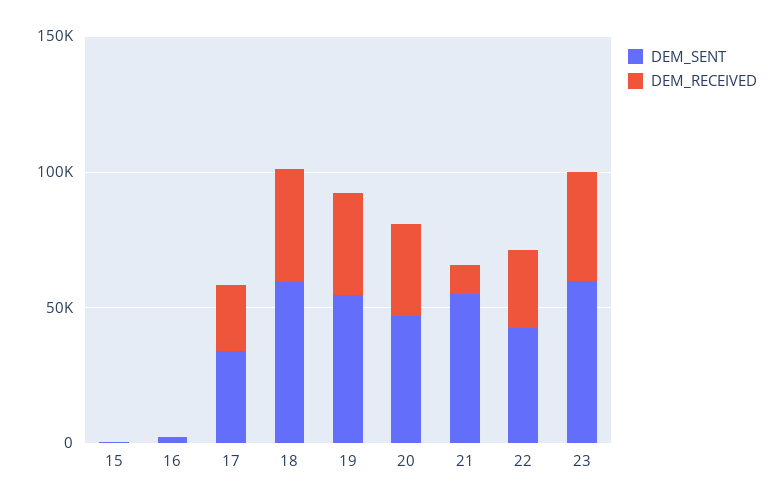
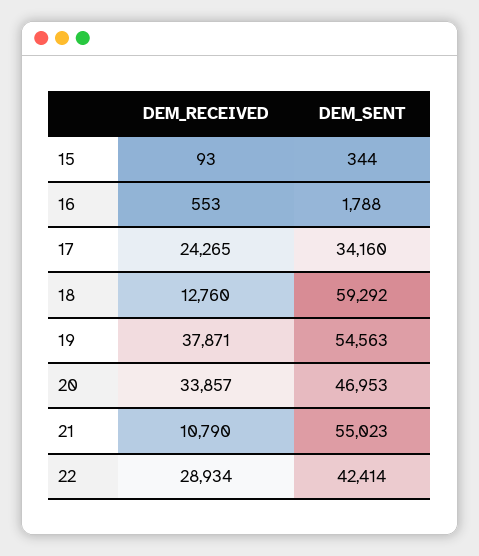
  {
    "DEM_SENT": {
      "15": 344,
      "16": 1788,
      "17": 34160,
      "18": 59292,
      "19": 54563,
      "20": 46953,
      "21": 55023,
-     "22": 42414,
+     "22": 42414
-     "23": 60000
    },
    "DEM_RECEIVED": {
      "15": 93,
      "16": 553,
      "17": 24265,
-     "18": 40000,
+     "18": 12760,
      "19": 37871,
      "20": 33857,
      "21": 10790,
-     "22": 28934,
+     "22": 28934
-     "23": 40000
    }
  }

